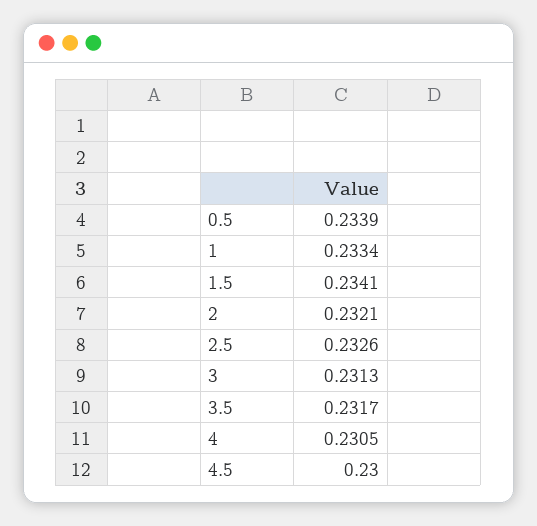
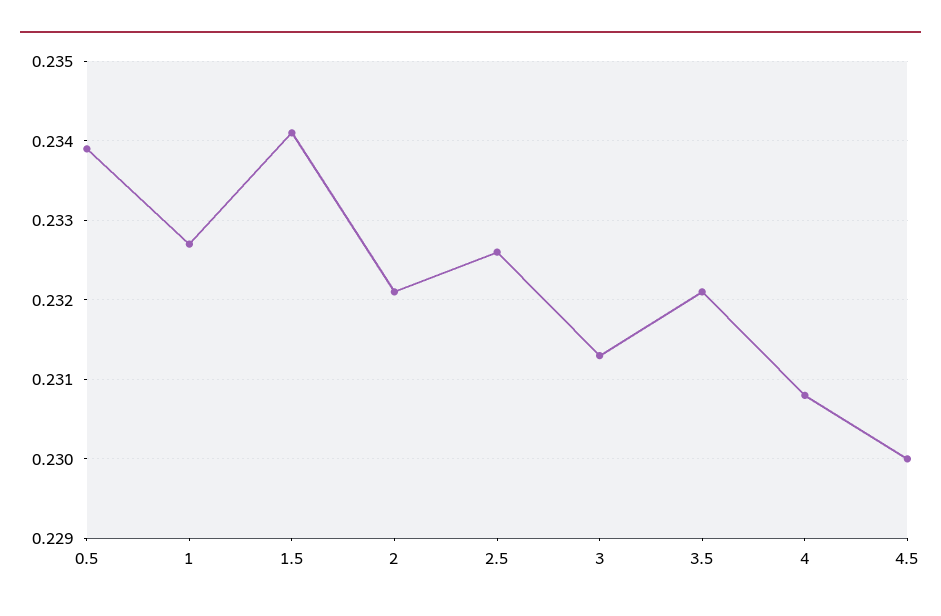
  {
    "0.5": 0.2339,
-   "1": 0.2334,
+   "1": 0.2327,
    "1.5": 0.2341,
    "2": 0.2321,
    "2.5": 0.2326,
    "3": 0.2313,
-   "3.5": 0.2317,
+   "3.5": 0.2321,
-   "4": 0.2305,
+   "4": 0.2308,
    "4.5": 0.23
  }

